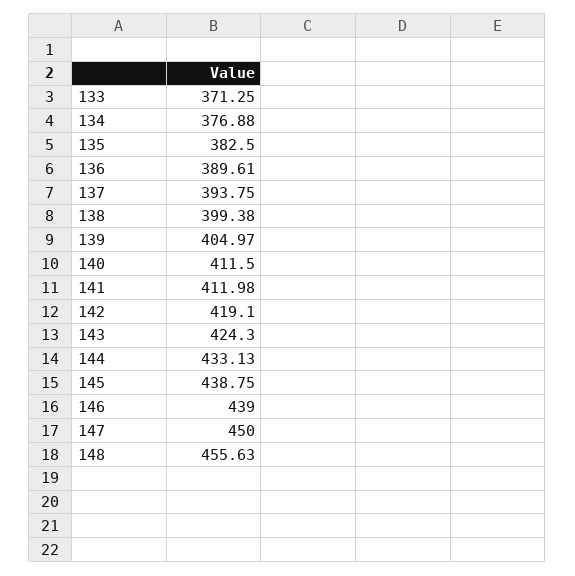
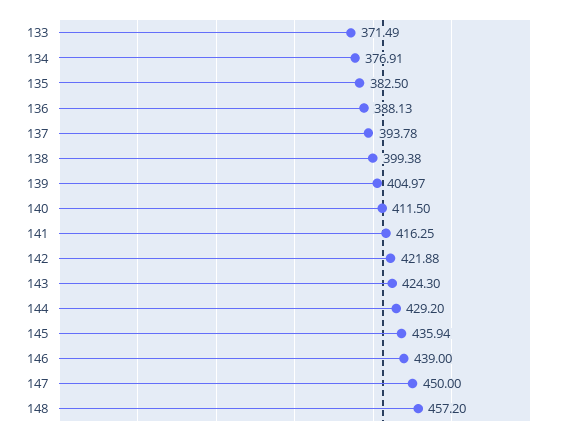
  {
-   "133": 371.25,
+   "133": 371.49,
-   "134": 376.88,
+   "134": 376.91,
    "135": 382.5,
-   "136": 389.61,
+   "136": 388.13,
-   "137": 393.75,
+   "137": 393.78,
    "138": 399.38,
    "139": 404.97,
    "140": 411.5,
-   "141": 411.98,
+   "141": 416.25,
-   "142": 419.1,
+   "142": 421.88,
    "143": 424.3,
-   "144": 433.13,
+   "144": 429.2,
-   "145": 438.75,
+   "145": 435.94,
    "146": 439,
    "147": 450,
-   "148": 455.63
+   "148": 457.2
  }

